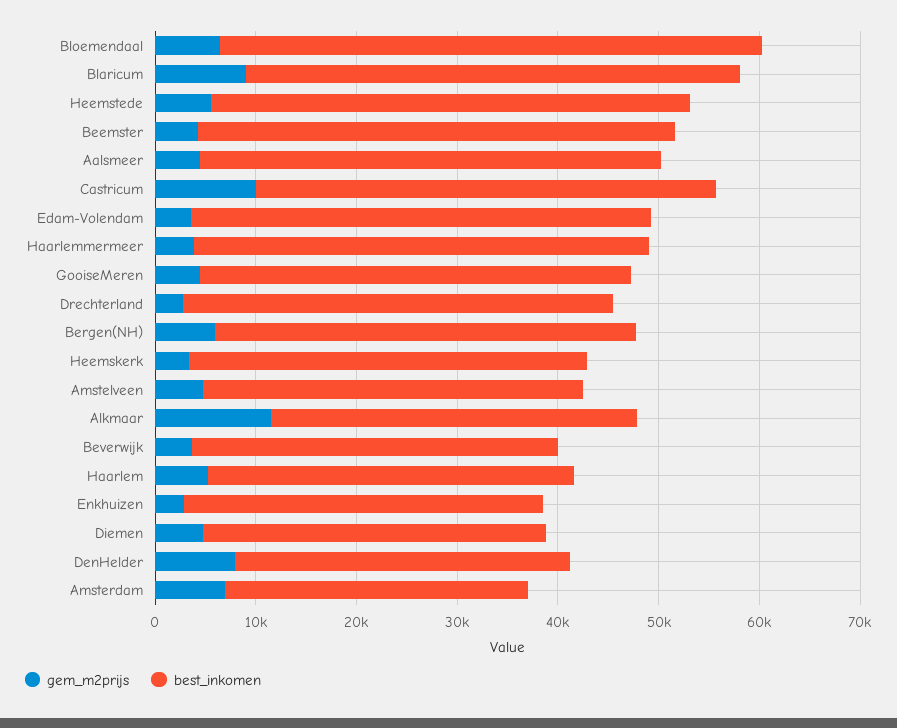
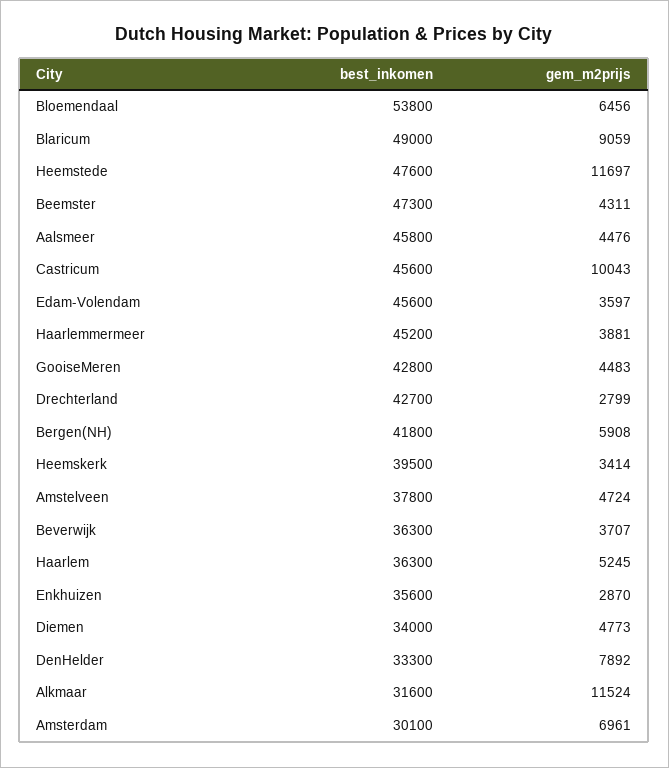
  {
    "gem_m2prijs": {
      "Bloemendaal": 6456,
      "Blaricum": 9059,
-     "Heemstede": 6000,
+     "Heemstede": 11697,
      "Beemster": 4311,
      "Aalsmeer": 4476,
      "Castricum": 10043,
      "Edam-Volendam": 3597,
      "Haarlemmermeer": 3881,
      "GooiseMeren": 4483,
      "Drechterland": 2799,
      "Bergen(NH)": 5908,
      "Heemskerk": 3414,
      "Amstelveen": 4724,
      "Alkmaar": 11524,
      "Beverwijk": 3707,
      "Haarlem": 5245,
      "Enkhuizen": 2870,
      "Diemen": 4773,
      "DenHelder": 7892,
      "Amsterdam": 6961
    },
    "best_inkomen": {
      "Bloemendaal": 53800,
      "Blaricum": 49000,
      "Heemstede": 47600,
      "Beemster": 47300,
      "Aalsmeer": 45800,
      "Castricum": 45600,
      "Edam-Volendam": 45600,
      "Haarlemmermeer": 45200,
      "GooiseMeren": 42800,
      "Drechterland": 42700,
      "Bergen(NH)": 41800,
      "Heemskerk": 39500,
      "Amstelveen": 37800,
-     "Alkmaar": 36000,
+     "Alkmaar": 31600,
      "Beverwijk": 36300,
      "Haarlem": 36300,
      "Enkhuizen": 35600,
      "Diemen": 34000,
      "DenHelder": 33300,
      "Amsterdam": 30100
    }
  }

